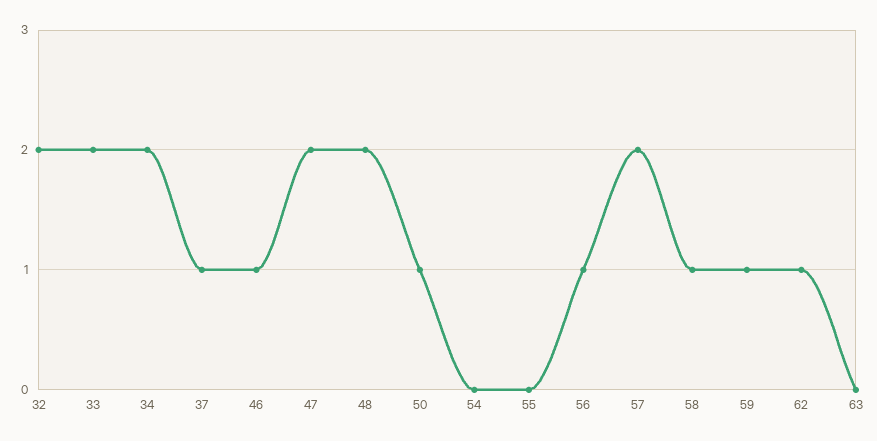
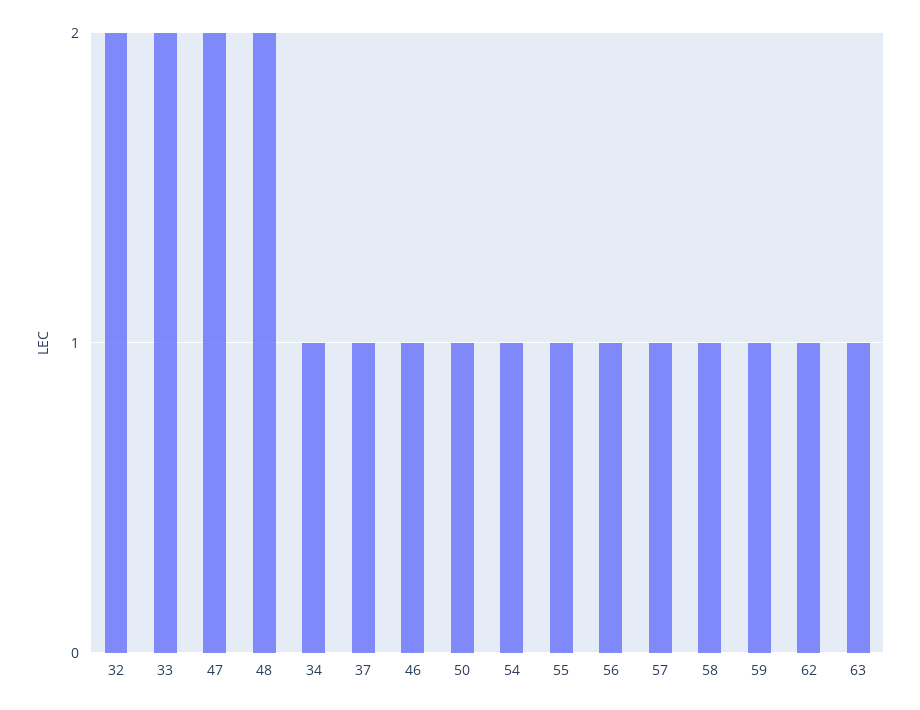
  {
    "32": 2,
    "33": 2,
-   "34": 2,
+   "34": 1,
    "37": 1,
    "46": 1,
    "47": 2,
    "48": 2,
    "50": 1,
-   "54": 0,
+   "54": 1,
-   "55": 0,
+   "55": 1,
    "56": 1,
-   "57": 2,
+   "57": 1,
    "58": 1,
    "59": 1,
    "62": 1,
-   "63": 0
+   "63": 1
  }

